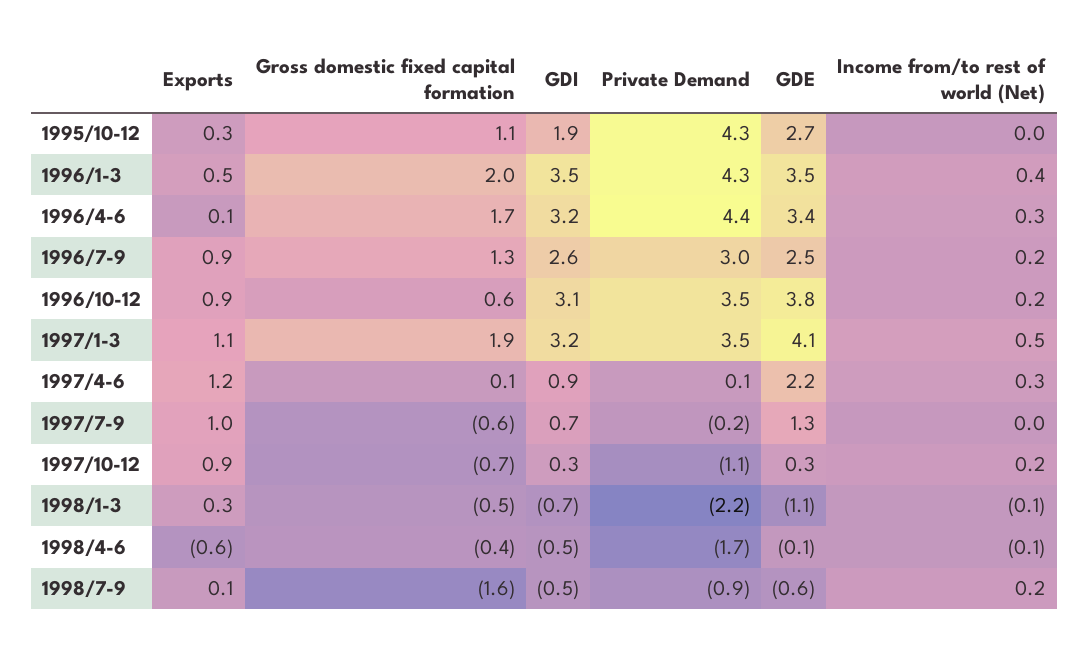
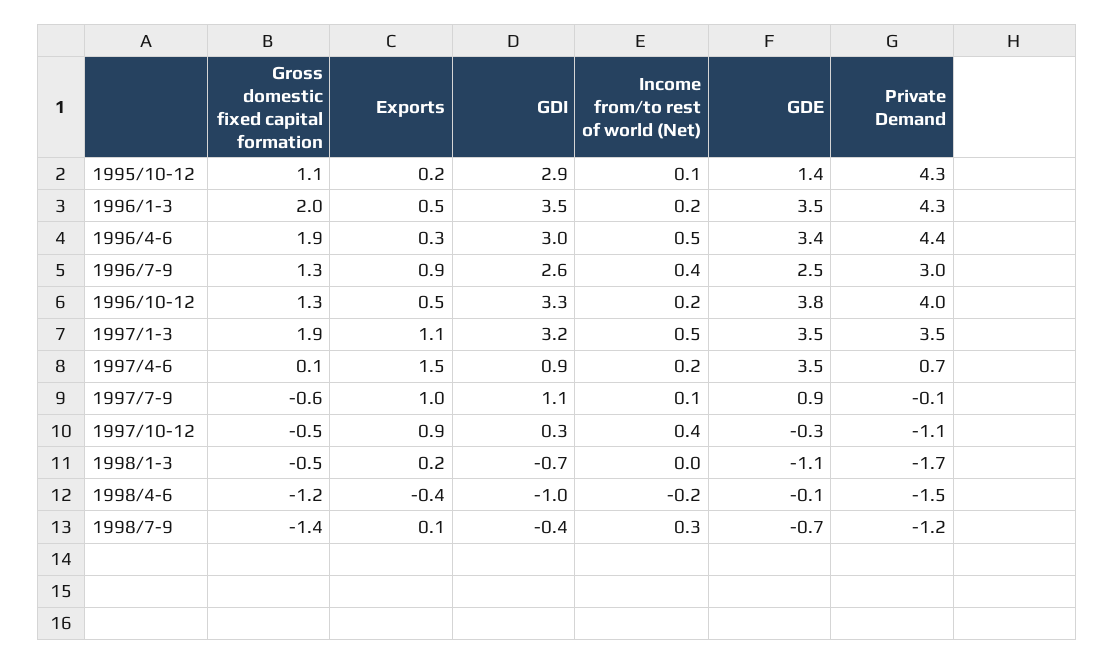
  {
    "Exports": {
-     "1995/10-12": 0.3,
+     "1995/10-12": 0.2,
      "1996/1-3": 0.5,
-     "1996/4-6": 0.1,
+     "1996/4-6": 0.3,
      "1996/7-9": 0.9,
-     "1996/10-12": 0.9,
+     "1996/10-12": 0.5,
      "1997/1-3": 1.1,
-     "1997/4-6": 1.2,
+     "1997/4-6": 1.5,
      "1997/7-9": 1,
      "1997/10-12": 0.9,
-     "1998/1-3": 0.3,
+     "1998/1-3": 0.2,
-     "1998/4-6": -0.6,
+     "1998/4-6": -0.4,
      "1998/7-9": 0.1
    },
    "Gross domestic fixed capital formation": {
      "1995/10-12": 1.1,
      "1996/1-3": 2,
-     "1996/4-6": 1.7,
+     "1996/4-6": 1.9,
      "1996/7-9": 1.3,
-     "1996/10-12": 0.6,
+     "1996/10-12": 1.3,
      "1997/1-3": 1.9,
      "1997/4-6": 0.1,
      "1997/7-9": -0.6,
-     "1997/10-12": -0.7,
+     "1997/10-12": -0.5,
      "1998/1-3": -0.5,
-     "1998/4-6": -0.4,
+     "1998/4-6": -1.2,
-     "1998/7-9": -1.6
+     "1998/7-9": -1.4
    },
    "GDI": {
-     "1995/10-12": 1.9,
+     "1995/10-12": 2.9,
      "1996/1-3": 3.5,
-     "1996/4-6": 3.2,
+     "1996/4-6": 3,
      "1996/7-9": 2.6,
-     "1996/10-12": 3.1,
+     "1996/10-12": 3.3,
      "1997/1-3": 3.2,
      "1997/4-6": 0.9,
-     "1997/7-9": 0.7,
+     "1997/7-9": 1.1,
      "1997/10-12": 0.3,
      "1998/1-3": -0.7,
-     "1998/4-6": -0.5,
+     "1998/4-6": -1,
-     "1998/7-9": -0.5
+     "1998/7-9": -0.4
    },
    "Private Demand": {
      "1995/10-12": 4.3,
      "1996/1-3": 4.3,
      "1996/4-6": 4.4,
      "1996/7-9": 3,
-     "1996/10-12": 3.5,
+     "1996/10-12": 4,
      "1997/1-3": 3.5,
-     "1997/4-6": 0.1,
+     "1997/4-6": 0.7,
-     "1997/7-9": -0.2,
+     "1997/7-9": -0.1,
      "1997/10-12": -1.1,
-     "1998/1-3": -2.2,
+     "1998/1-3": -1.7,
-     "1998/4-6": -1.7,
+     "1998/4-6": -1.5,
-     "1998/7-9": -0.9
+     "1998/7-9": -1.2
    },
    "GDE": {
-     "1995/10-12": 2.7,
+     "1995/10-12": 1.4,
      "1996/1-3": 3.5,
      "1996/4-6": 3.4,
      "1996/7-9": 2.5,
      "1996/10-12": 3.8,
-     "1997/1-3": 4.1,
+     "1997/1-3": 3.5,
-     "1997/4-6": 2.2,
+     "1997/4-6": 3.5,
-     "1997/7-9": 1.3,
+     "1997/7-9": 0.9,
-     "1997/10-12": 0.3,
+     "1997/10-12": -0.3,
      "1998/1-3": -1.1,
      "1998/4-6": -0.1,
-     "1998/7-9": -0.6
+     "1998/7-9": -0.7
    },
    "Income from/to rest of world (Net)": {
-     "1995/10-12": 0,
+     "1995/10-12": 0.1,
-     "1996/1-3": 0.4,
+     "1996/1-3": 0.2,
-     "1996/4-6": 0.3,
+     "1996/4-6": 0.5,
-     "1996/7-9": 0.2,
+     "1996/7-9": 0.4,
      "1996/10-12": 0.2,
      "1997/1-3": 0.5,
-     "1997/4-6": 0.3,
+     "1997/4-6": 0.2,
-     "1997/7-9": 0,
+     "1997/7-9": 0.1,
-     "1997/10-12": 0.2,
+     "1997/10-12": 0.4,
-     "1998/1-3": -0.1,
+     "1998/1-3": 0,
-     "1998/4-6": -0.1,
+     "1998/4-6": -0.2,
-     "1998/7-9": 0.2
+     "1998/7-9": 0.3
    }
  }

